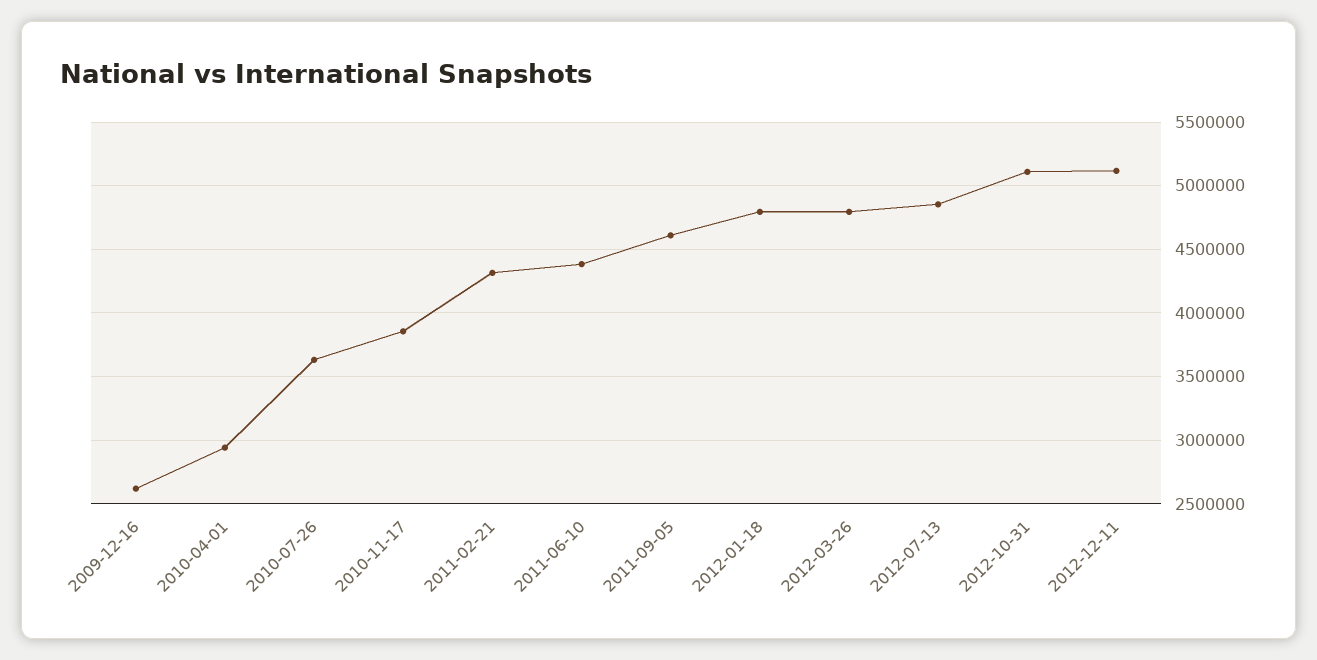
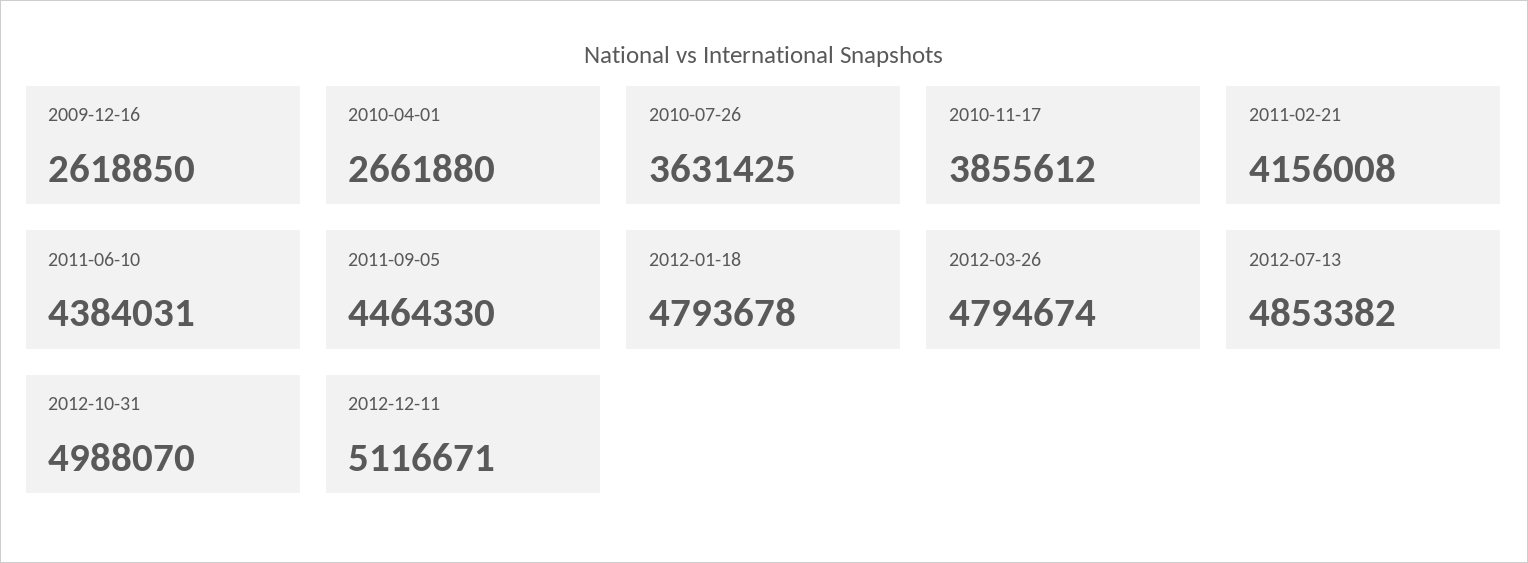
  {
    "2009-12-16": 2618850,
-   "2010-04-01": 2950000,
+   "2010-04-01": 2661880,
    "2010-07-26": 3631425,
    "2010-11-17": 3855612,
-   "2011-02-21": 4300000,
+   "2011-02-21": 4156008,
    "2011-06-10": 4384031,
-   "2011-09-05": 4600000,
+   "2011-09-05": 4464330,
    "2012-01-18": 4793678,
    "2012-03-26": 4794674,
    "2012-07-13": 4853382,
-   "2012-10-31": 5100000,
+   "2012-10-31": 4988070,
    "2012-12-11": 5116671
  }

